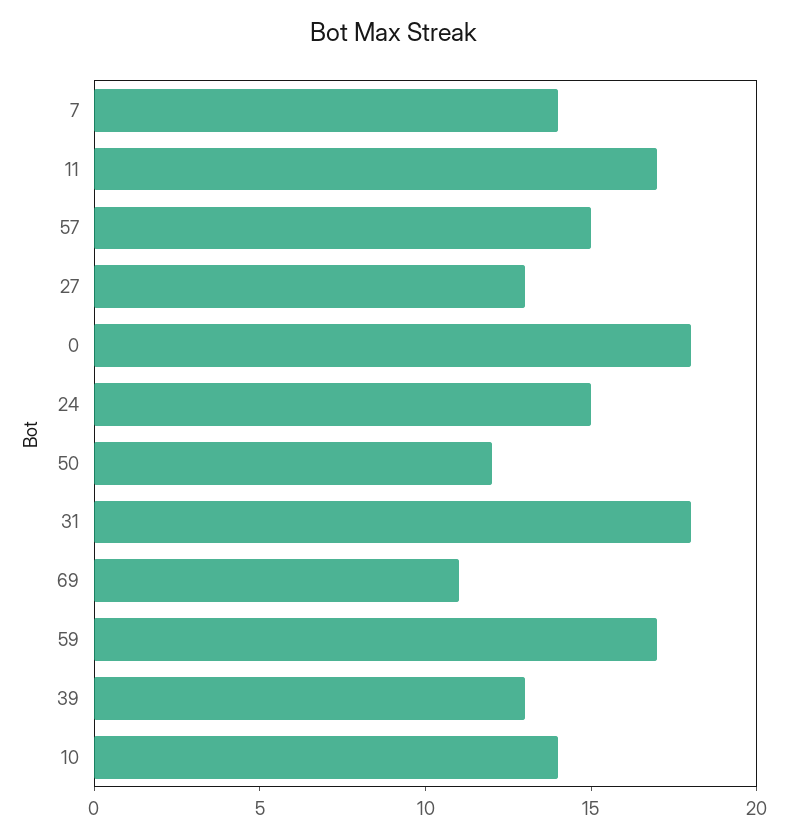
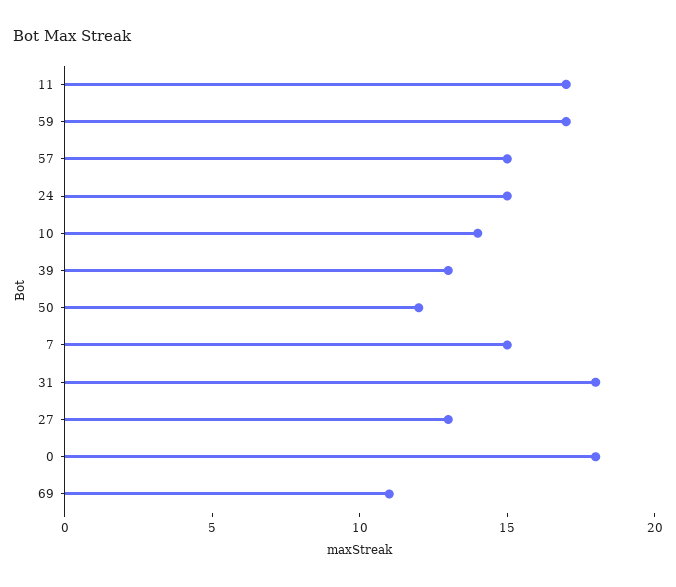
  {
-   "7": 14,
+   "7": 15,
    "11": 17,
    "57": 15,
    "27": 13,
    "0": 18,
    "24": 15,
    "50": 12,
    "31": 18,
    "69": 11,
    "59": 17,
    "39": 13,
    "10": 14
  }

